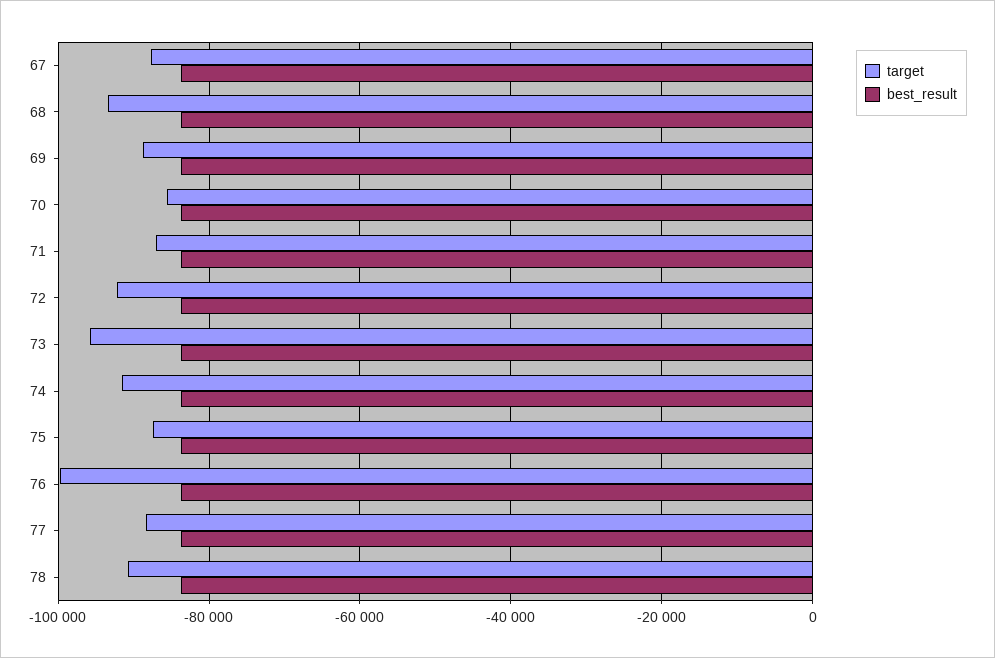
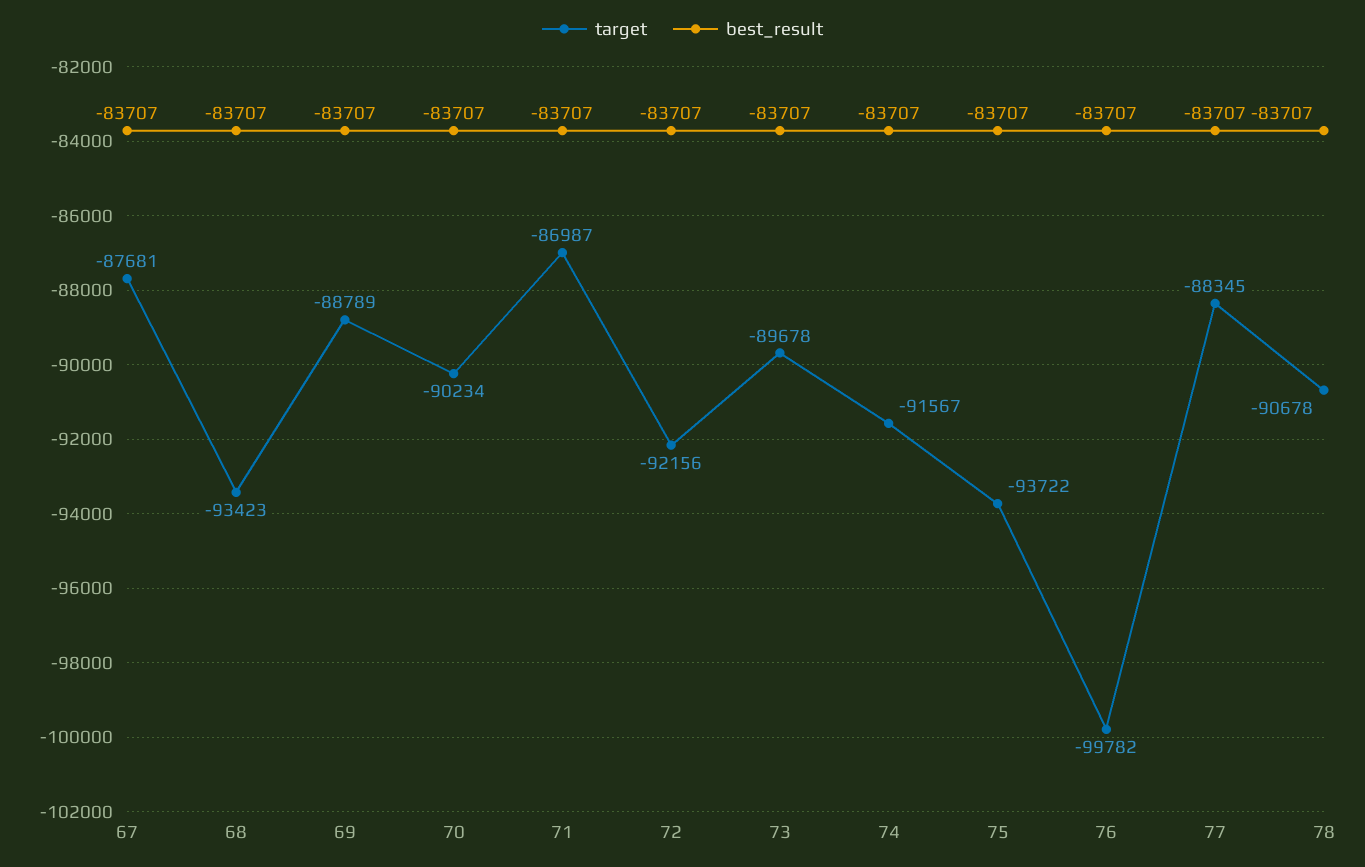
  {
    "target": {
      "67": -87681,
      "68": -93423,
      "69": -88789,
-     "70": -86000,
+     "70": -90234,
      "71": -86987,
      "72": -92156,
-     "73": -96000,
+     "73": -89678,
      "74": -91567,
-     "75": -88000,
+     "75": -93722,
      "76": -99782,
      "77": -88345,
      "78": -90678
    },
    "best_result": {
      "67": -83707,
      "68": -83707,
      "69": -83707,
      "70": -83707,
      "71": -83707,
      "72": -83707,
      "73": -83707,
      "74": -83707,
      "75": -83707,
      "76": -83707,
      "77": -83707,
      "78": -83707
    }
  }

